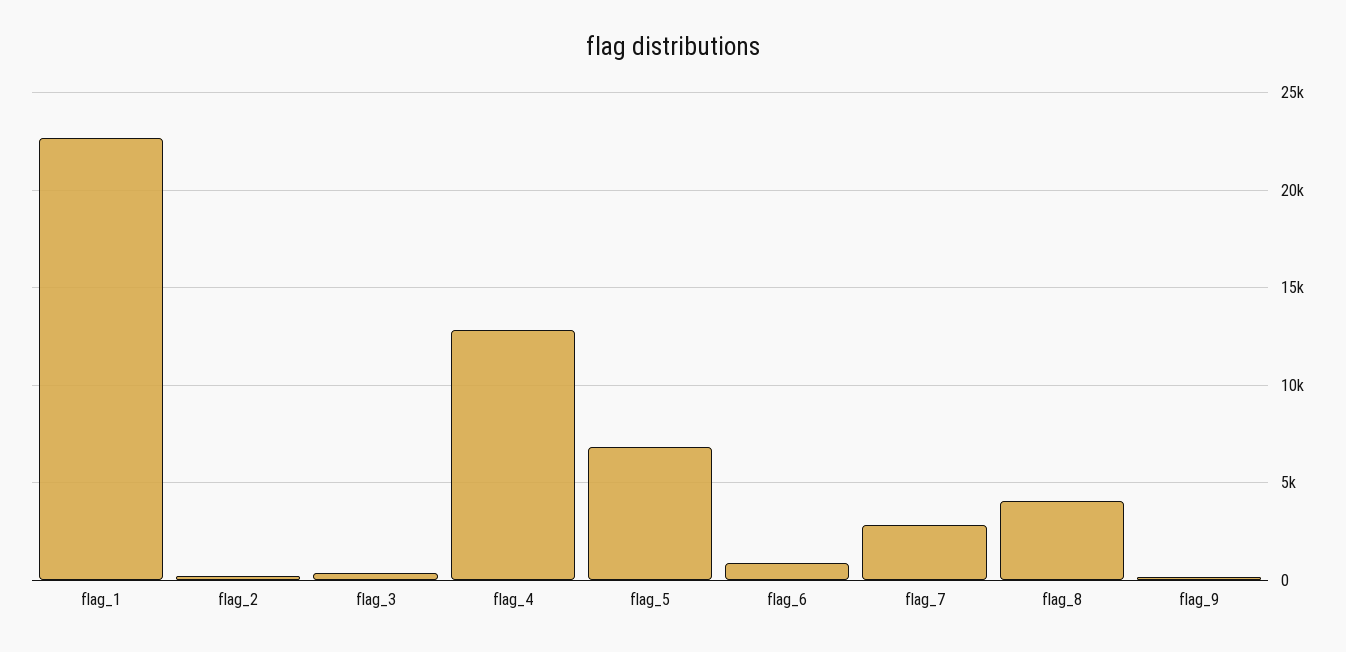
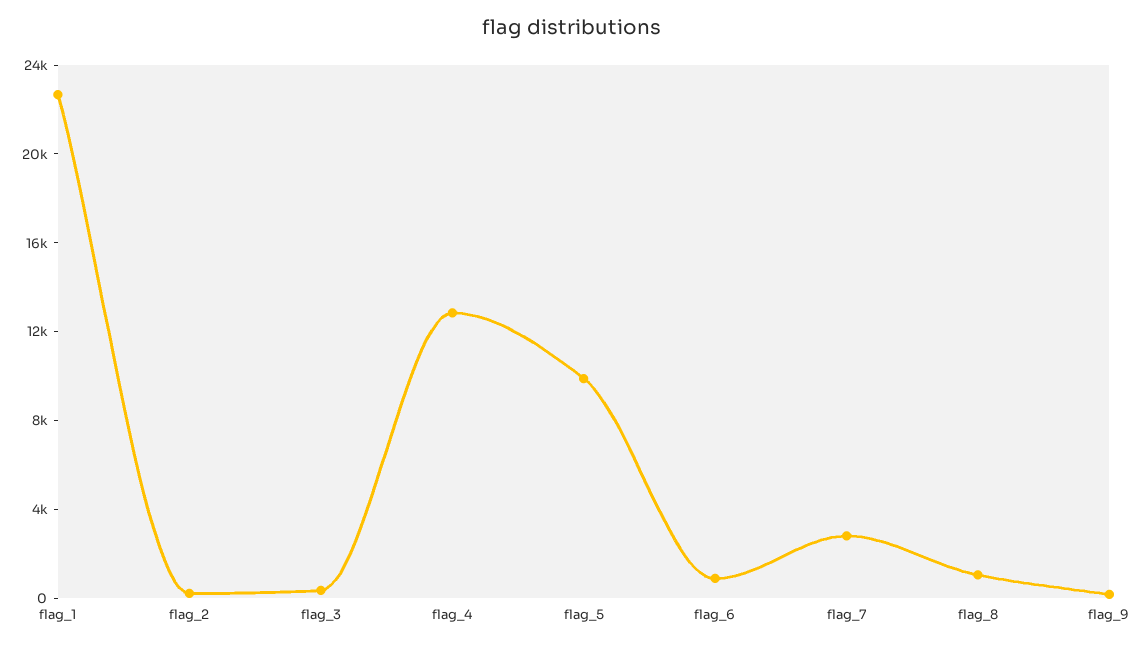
  {
    "flag_1": 22500,
    "flag_2": 0,
    "flag_3": 500,
    "flag_4": 13000,
-   "flag_5": 7000,
+   "flag_5": 10000,
    "flag_6": 1000,
    "flag_7": 3000,
-   "flag_8": 4000,
+   "flag_8": 1000,
    "flag_9": 0
  }

